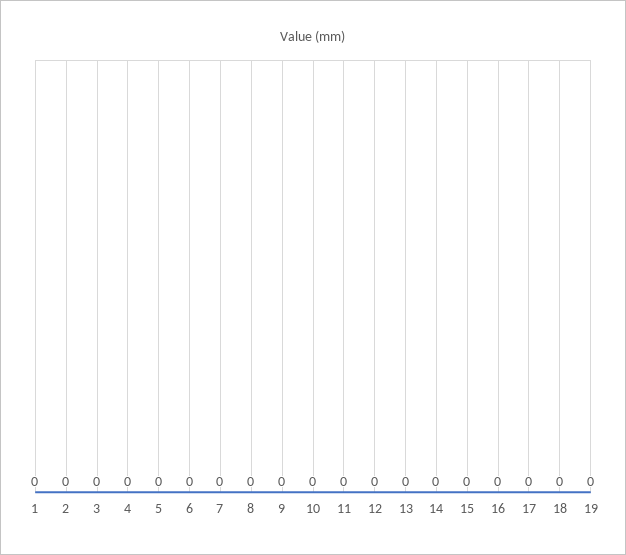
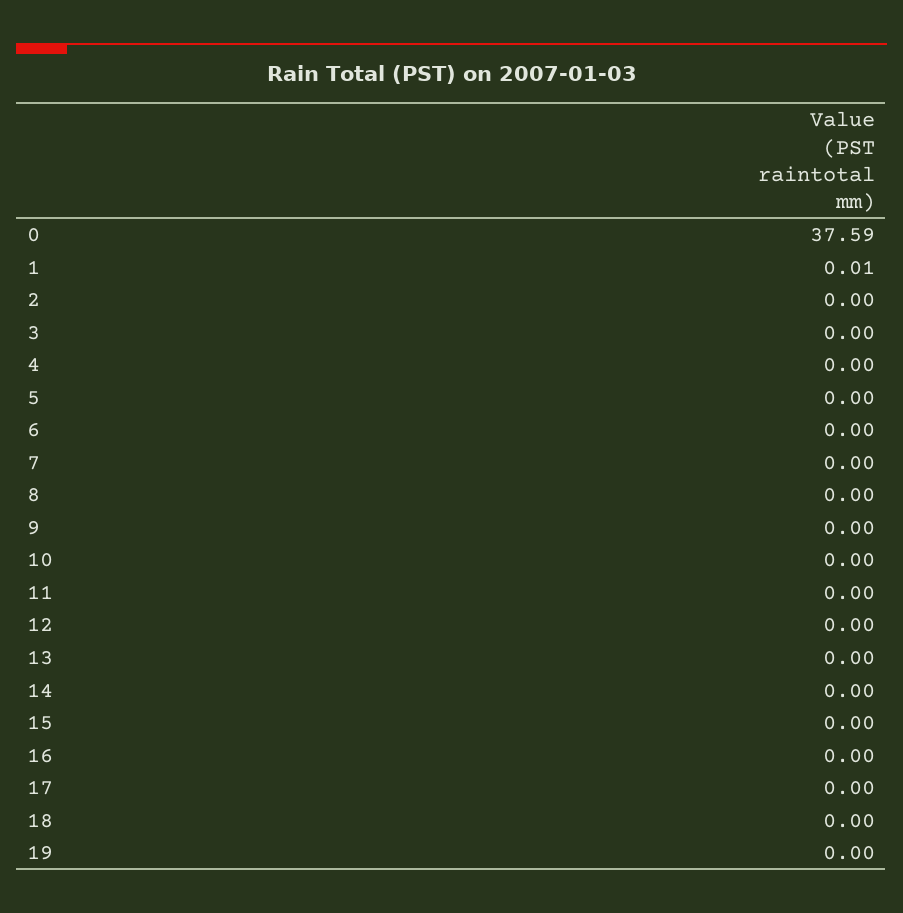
  {
-   "1": 0,
+   "1": 0.01,
    "2": 0,
    "3": 0,
    "4": 0,
    "5": 0,
    "6": 0,
    "7": 0,
    "8": 0,
    "9": 0,
    "10": 0,
    "11": 0,
    "12": 0,
    "13": 0,
    "14": 0,
    "15": 0,
    "16": 0,
    "17": 0,
    "18": 0,
-   "19": 0
+   "19": 0,
+   "0": 37.59
  }

